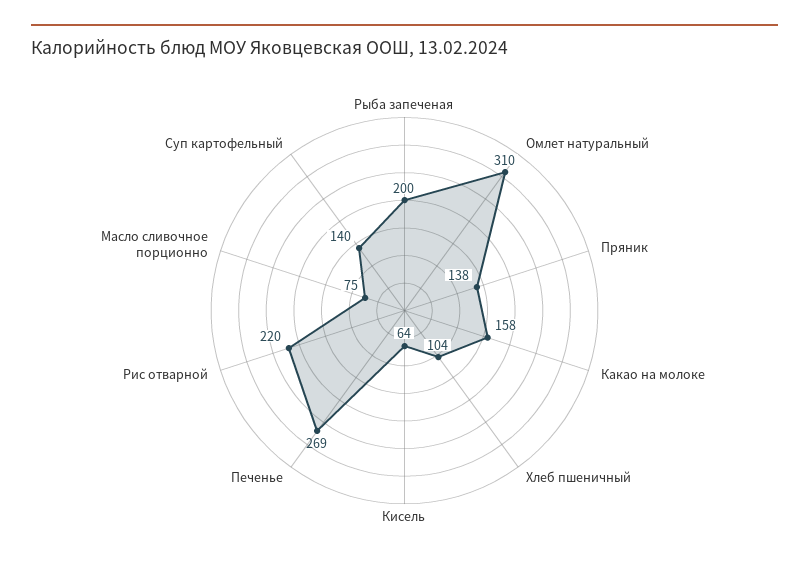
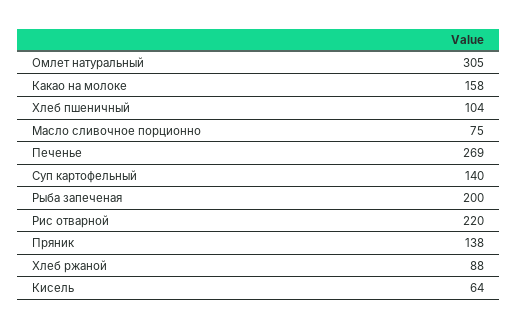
  {
    "Рыба запеченая": 200,
-   "Омлет натуральный": 310,
+   "Омлет натуральный": 305,
    "Пряник": 138,
    "Какао на молоке": 158,
    "Хлеб пшеничный": 104,
    "Кисель": 64,
    "Печенье": 269,
    "Рис отварной": 220,
    "Масло сливочное порционно": 75,
-   "Суп картофельный": 140
+   "Суп картофельный": 140,
+   "Хлеб ржаной": 88
  }

